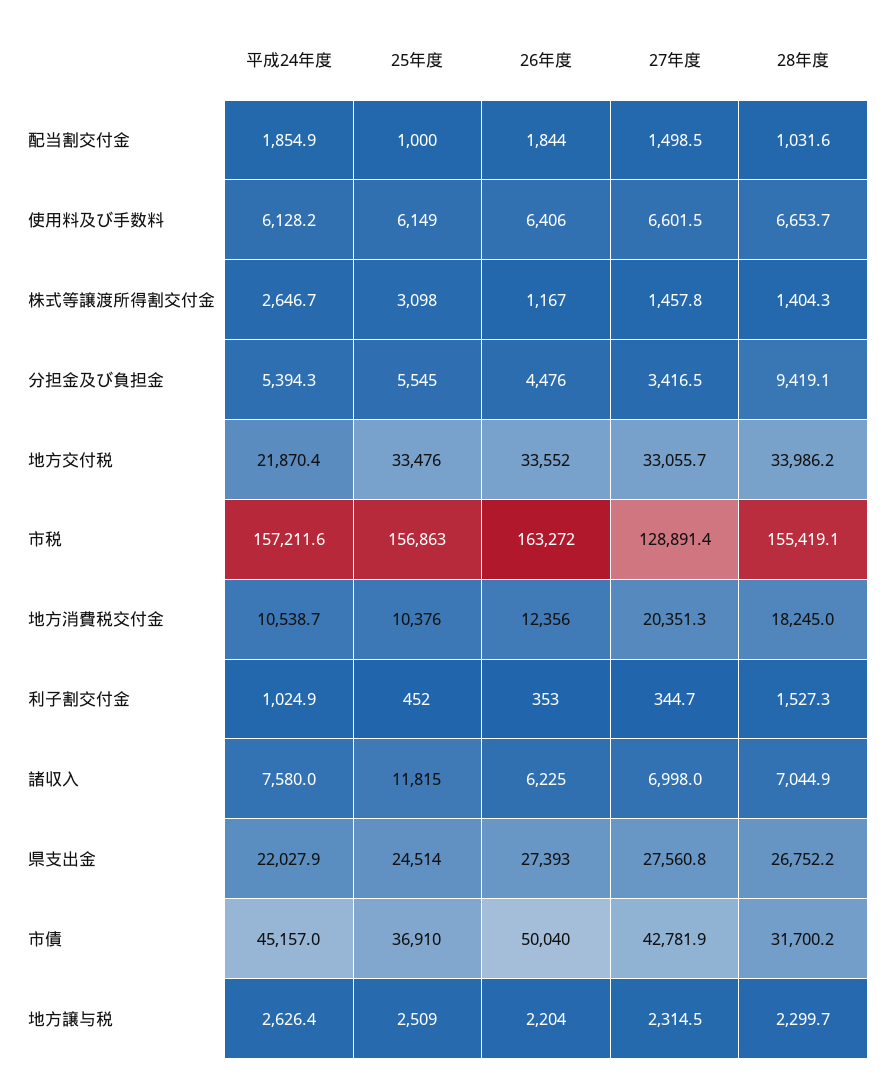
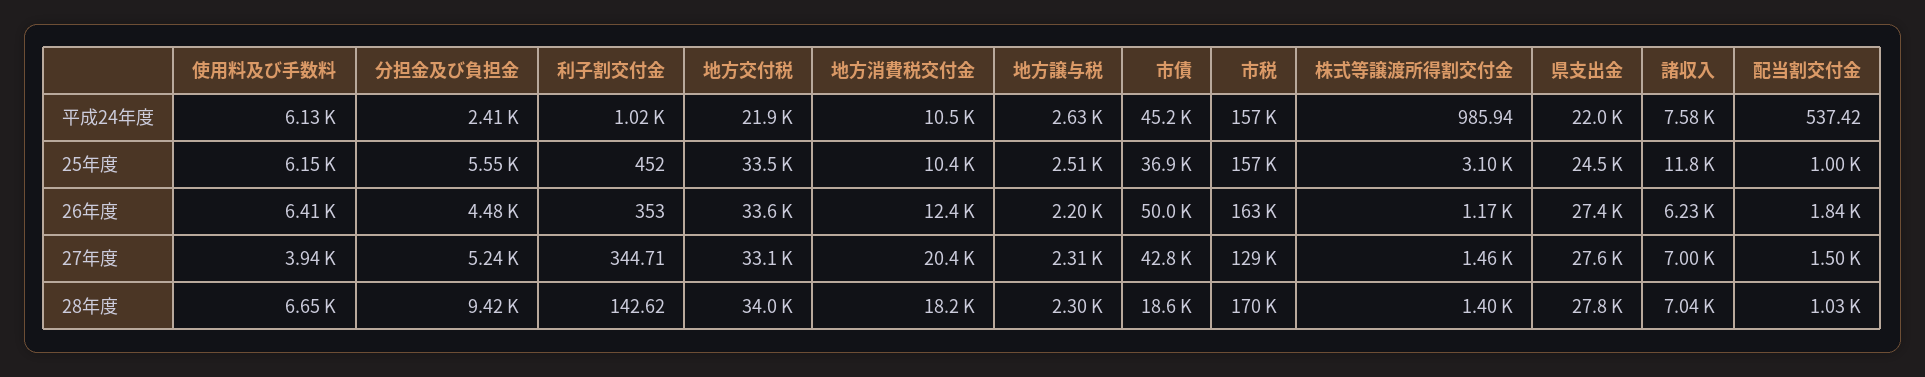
  {
    "平成24年度": {
-     "配当割交付金": 1854.9,
+     "配当割交付金": 537.42,
      "使用料及び手数料": 6128.2,
-     "株式等譲渡所得割交付金": 2646.7,
+     "株式等譲渡所得割交付金": 985.94,
-     "分担金及び負担金": 5394.3,
+     "分担金及び負担金": 2410,
      "地方交付税": 21870.4,
      "市税": 157211.6,
      "地方消費税交付金": 10538.7,
      "利子割交付金": 1024.9,
      "諸収入": 7580,
      "県支出金": 22027.9,
      "市債": 45157,
      "地方譲与税": 2626.4
    },
    "25年度": {
      "配当割交付金": 1000,
      "使用料及び手数料": 6149,
      "株式等譲渡所得割交付金": 3098,
      "分担金及び負担金": 5545,
      "地方交付税": 33476,
      "市税": 156863,
      "地方消費税交付金": 10376,
      "利子割交付金": 452,
      "諸収入": 11815,
      "県支出金": 24514,
      "市債": 36910,
      "地方譲与税": 2509
    },
    "26年度": {
      "配当割交付金": 1844,
      "使用料及び手数料": 6406,
      "株式等譲渡所得割交付金": 1167,
      "分担金及び負担金": 4476,
      "地方交付税": 33552,
      "市税": 163272,
      "地方消費税交付金": 12356,
      "利子割交付金": 353,
      "諸収入": 6225,
      "県支出金": 27393,
      "市債": 50040,
      "地方譲与税": 2204
    },
    "27年度": {
      "配当割交付金": 1498.5,
-     "使用料及び手数料": 6601.5,
+     "使用料及び手数料": 3940,
      "株式等譲渡所得割交付金": 1457.8,
-     "分担金及び負担金": 3416.5,
+     "分担金及び負担金": 5240,
      "地方交付税": 33055.7,
      "市税": 128891.4,
      "地方消費税交付金": 20351.3,
      "利子割交付金": 344.71,
      "諸収入": 6998,
      "県支出金": 27560.8,
      "市債": 42781.9,
      "地方譲与税": 2314.5
    },
    "28年度": {
      "配当割交付金": 1031.6,
      "使用料及び手数料": 6653.7,
      "株式等譲渡所得割交付金": 1404.3,
      "分担金及び負担金": 9419.1,
      "地方交付税": 33986.2,
-     "市税": 155419.1,
+     "市税": 170000,
      "地方消費税交付金": 18245,
-     "利子割交付金": 1527.3,
+     "利子割交付金": 142.62,
      "諸収入": 7044.9,
-     "県支出金": 26752.2,
+     "県支出金": 27800,
-     "市債": 31700.2,
+     "市債": 18600,
      "地方譲与税": 2299.7
    }
  }

